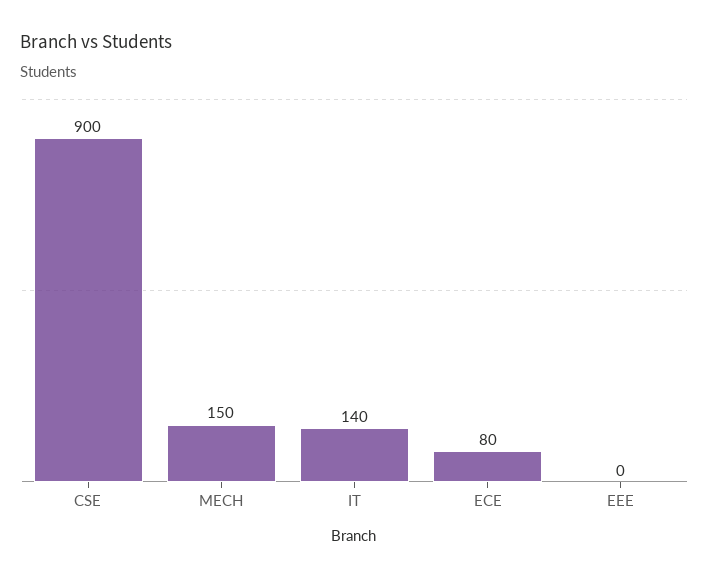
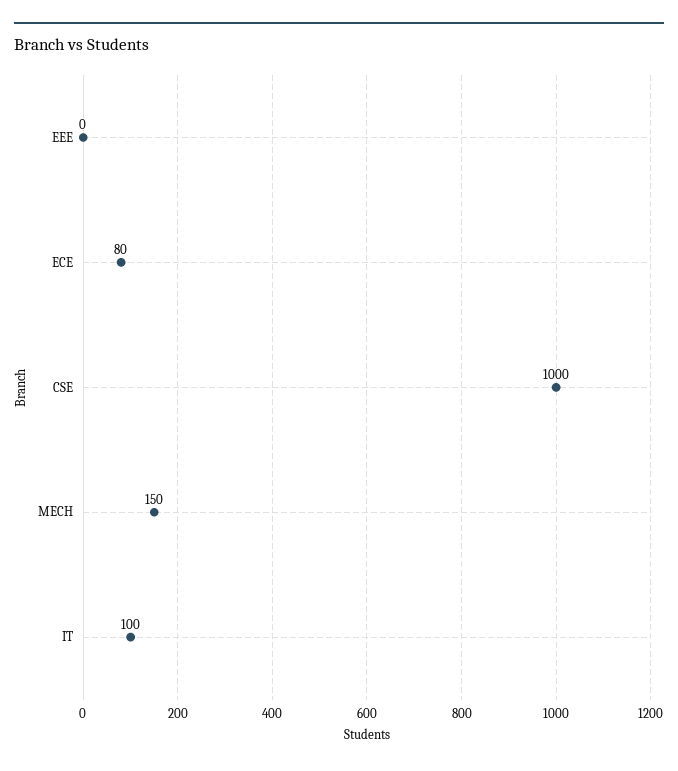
  {
-   "CSE": 900,
+   "CSE": 1000,
    "MECH": 150,
-   "IT": 140,
+   "IT": 100,
    "ECE": 80,
    "EEE": 0
  }

